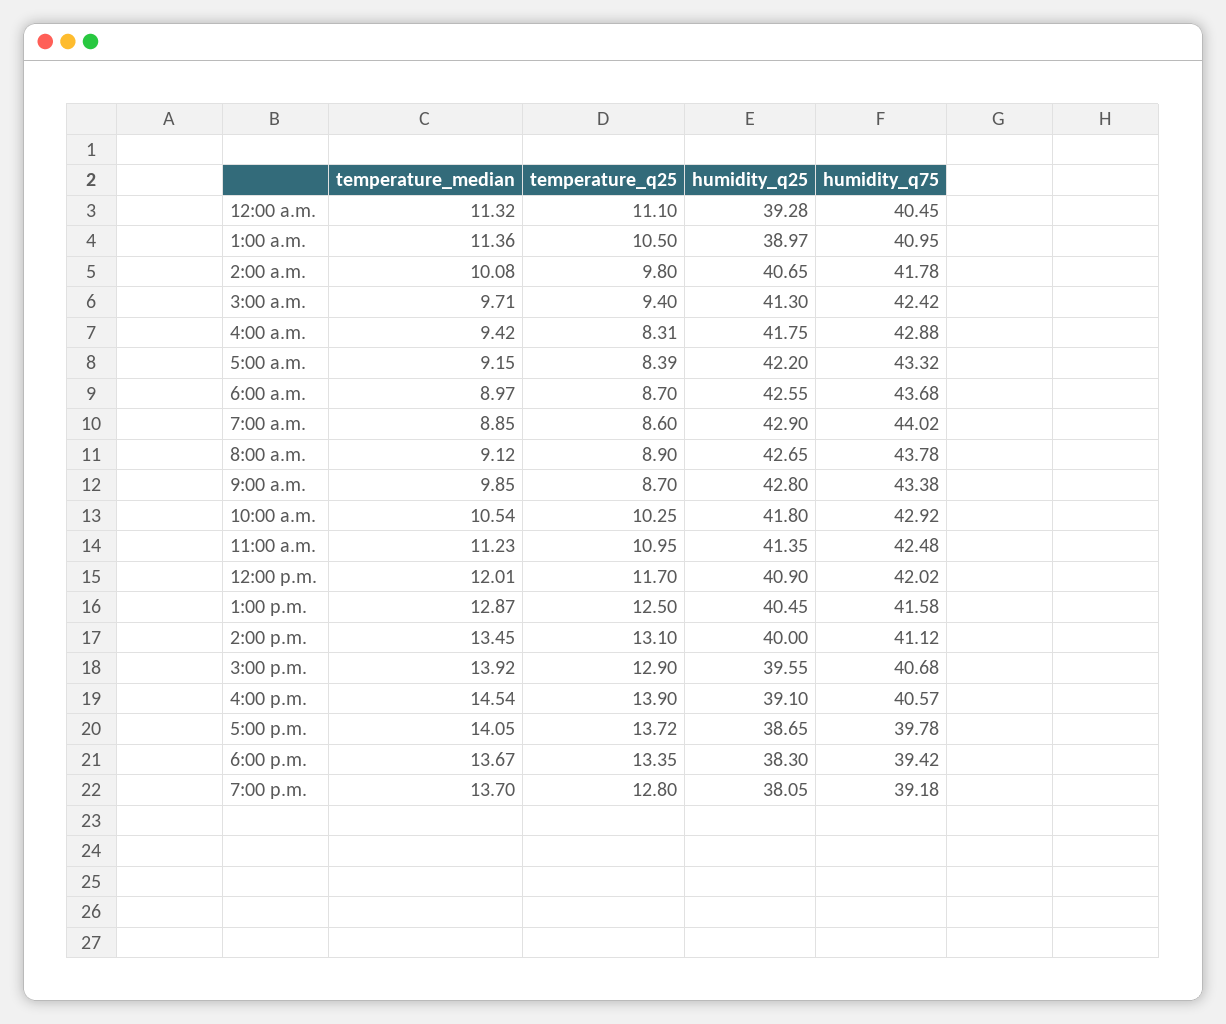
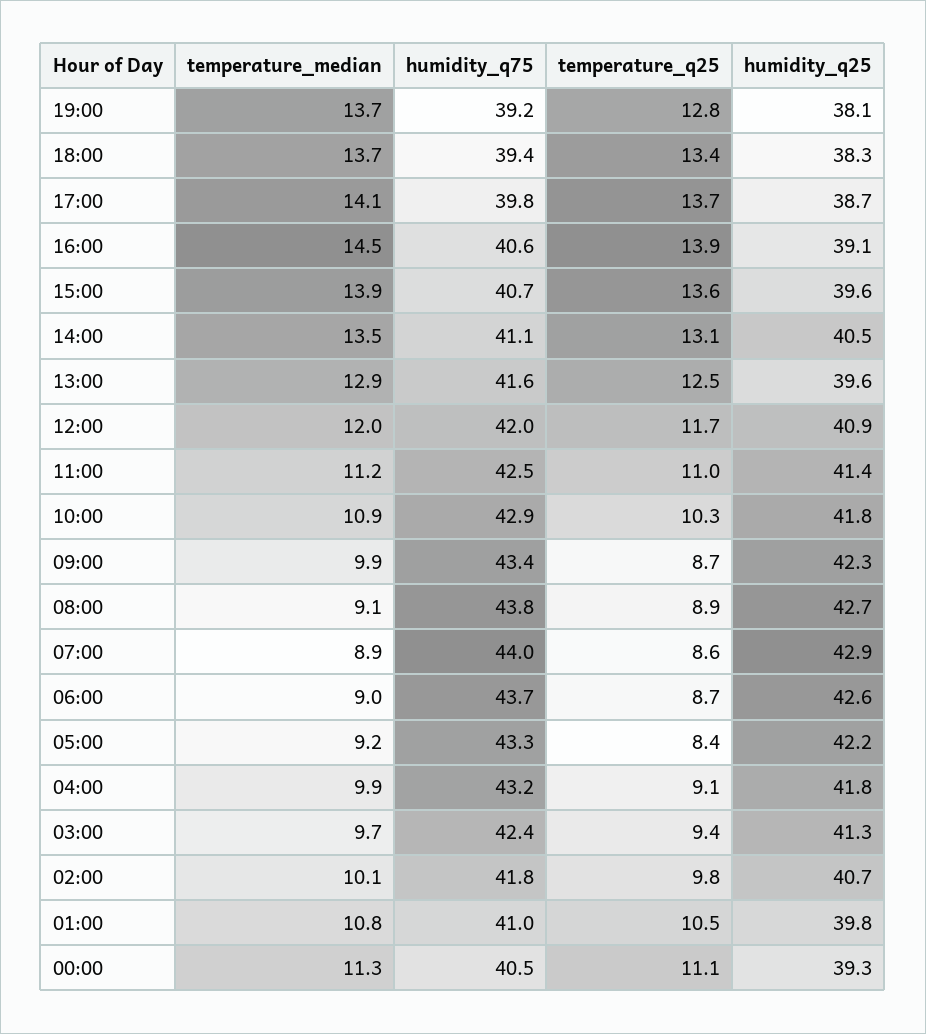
  {
    "temperature_median": {
      "12:00 a.m.": 11.32,
-     "1:00 a.m.": 11.36,
+     "1:00 a.m.": 10.8,
      "2:00 a.m.": 10.08,
      "3:00 a.m.": 9.71,
-     "4:00 a.m.": 9.42,
+     "4:00 a.m.": 9.9,
      "5:00 a.m.": 9.15,
      "6:00 a.m.": 8.97,
      "7:00 a.m.": 8.85,
      "8:00 a.m.": 9.12,
      "9:00 a.m.": 9.85,
-     "10:00 a.m.": 10.54,
+     "10:00 a.m.": 10.9,
      "11:00 a.m.": 11.23,
      "12:00 p.m.": 12.01,
      "1:00 p.m.": 12.87,
      "2:00 p.m.": 13.45,
      "3:00 p.m.": 13.92,
      "4:00 p.m.": 14.54,
      "5:00 p.m.": 14.05,
      "6:00 p.m.": 13.67,
      "7:00 p.m.": 13.7
    },
    "temperature_q25": {
      "12:00 a.m.": 11.1,
      "1:00 a.m.": 10.5,
      "2:00 a.m.": 9.8,
      "3:00 a.m.": 9.4,
-     "4:00 a.m.": 8.31,
+     "4:00 a.m.": 9.1,
      "5:00 a.m.": 8.39,
      "6:00 a.m.": 8.7,
      "7:00 a.m.": 8.6,
      "8:00 a.m.": 8.9,
      "9:00 a.m.": 8.7,
      "10:00 a.m.": 10.25,
      "11:00 a.m.": 10.95,
      "12:00 p.m.": 11.7,
      "1:00 p.m.": 12.5,
      "2:00 p.m.": 13.1,
-     "3:00 p.m.": 12.9,
+     "3:00 p.m.": 13.6,
      "4:00 p.m.": 13.9,
      "5:00 p.m.": 13.72,
      "6:00 p.m.": 13.35,
      "7:00 p.m.": 12.8
    },
    "humidity_q25": {
      "12:00 a.m.": 39.28,
-     "1:00 a.m.": 38.97,
+     "1:00 a.m.": 39.8,
      "2:00 a.m.": 40.65,
      "3:00 a.m.": 41.3,
      "4:00 a.m.": 41.75,
      "5:00 a.m.": 42.2,
      "6:00 a.m.": 42.55,
      "7:00 a.m.": 42.9,
      "8:00 a.m.": 42.65,
-     "9:00 a.m.": 42.8,
+     "9:00 a.m.": 42.3,
      "10:00 a.m.": 41.8,
      "11:00 a.m.": 41.35,
      "12:00 p.m.": 40.9,
-     "1:00 p.m.": 40.45,
+     "1:00 p.m.": 39.6,
-     "2:00 p.m.": 40,
+     "2:00 p.m.": 40.5,
      "3:00 p.m.": 39.55,
      "4:00 p.m.": 39.1,
      "5:00 p.m.": 38.65,
      "6:00 p.m.": 38.3,
      "7:00 p.m.": 38.05
    },
    "humidity_q75": {
      "12:00 a.m.": 40.45,
      "1:00 a.m.": 40.95,
      "2:00 a.m.": 41.78,
      "3:00 a.m.": 42.42,
-     "4:00 a.m.": 42.88,
+     "4:00 a.m.": 43.2,
      "5:00 a.m.": 43.32,
      "6:00 a.m.": 43.68,
      "7:00 a.m.": 44.02,
      "8:00 a.m.": 43.78,
      "9:00 a.m.": 43.38,
      "10:00 a.m.": 42.92,
      "11:00 a.m.": 42.48,
      "12:00 p.m.": 42.02,
      "1:00 p.m.": 41.58,
      "2:00 p.m.": 41.12,
      "3:00 p.m.": 40.68,
      "4:00 p.m.": 40.57,
      "5:00 p.m.": 39.78,
      "6:00 p.m.": 39.42,
      "7:00 p.m.": 39.18
    }
  }

